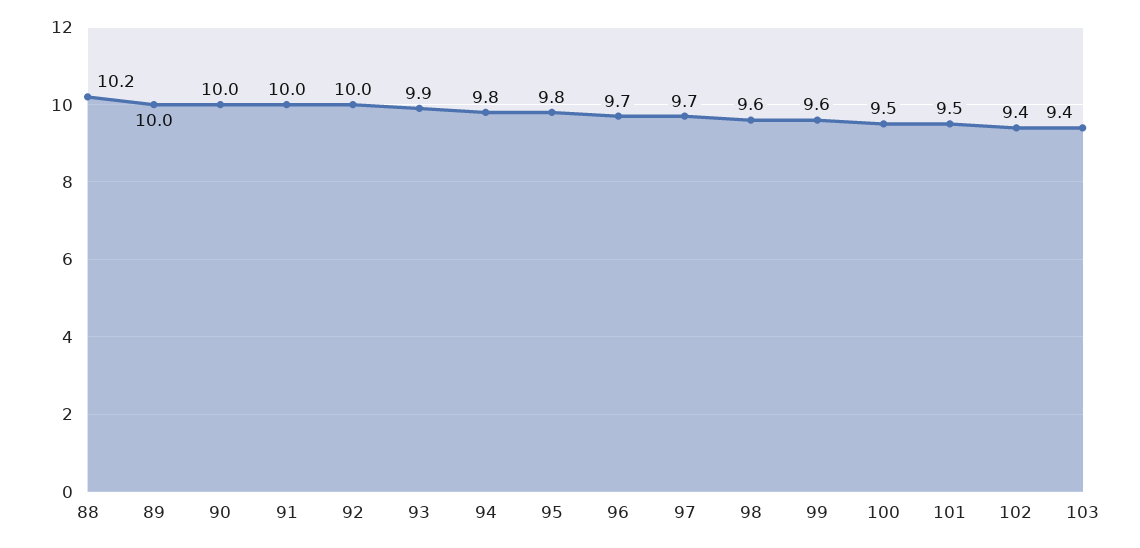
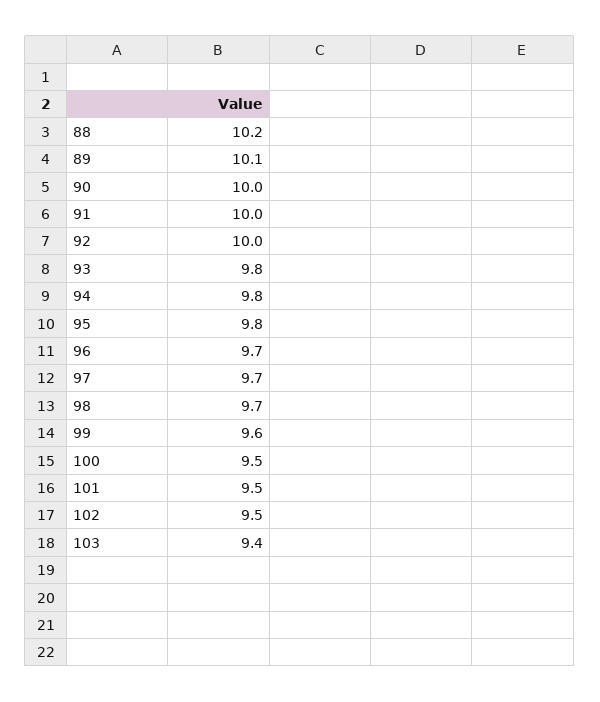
  {
    "88": 10.2,
-   "89": 10,
+   "89": 10.1,
    "90": 10,
    "91": 10,
    "92": 10,
-   "93": 9.9,
+   "93": 9.8,
    "94": 9.8,
    "95": 9.8,
    "96": 9.7,
    "97": 9.7,
-   "98": 9.6,
+   "98": 9.7,
    "99": 9.6,
    "100": 9.5,
    "101": 9.5,
-   "102": 9.4,
+   "102": 9.5,
    "103": 9.4
  }

